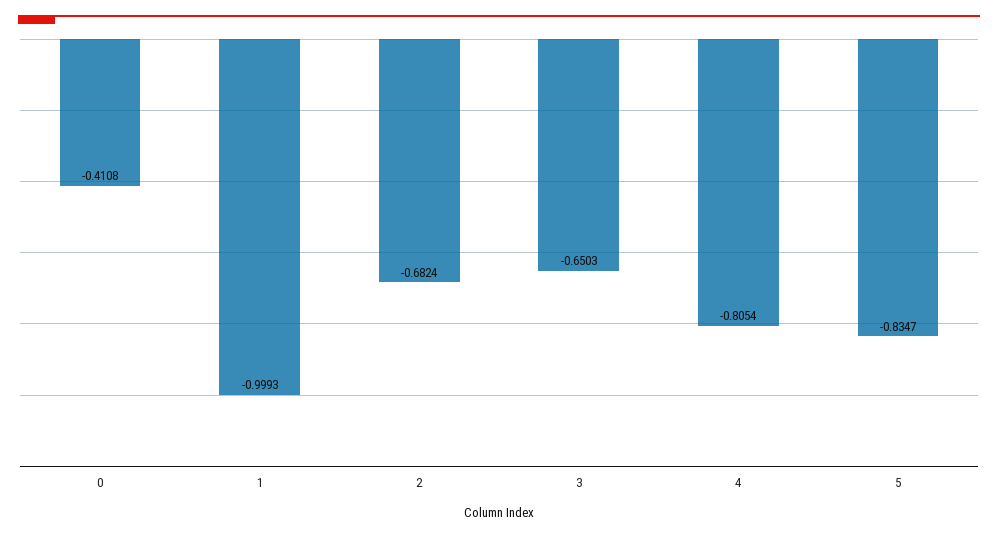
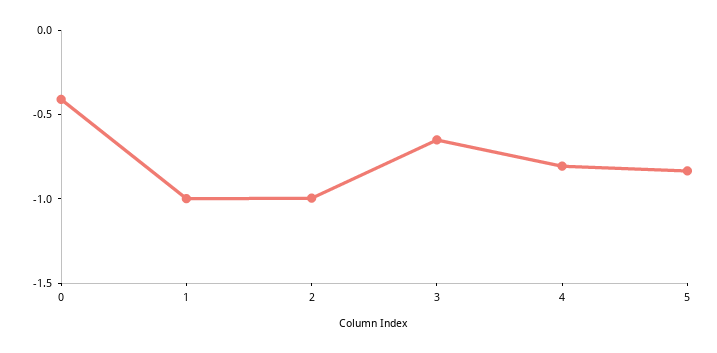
  {
    "0": -0.4108,
    "1": -0.9993,
-   "2": -0.6824,
+   "2": -1,
    "3": -0.6503,
    "4": -0.8054,
    "5": -0.8347
  }

